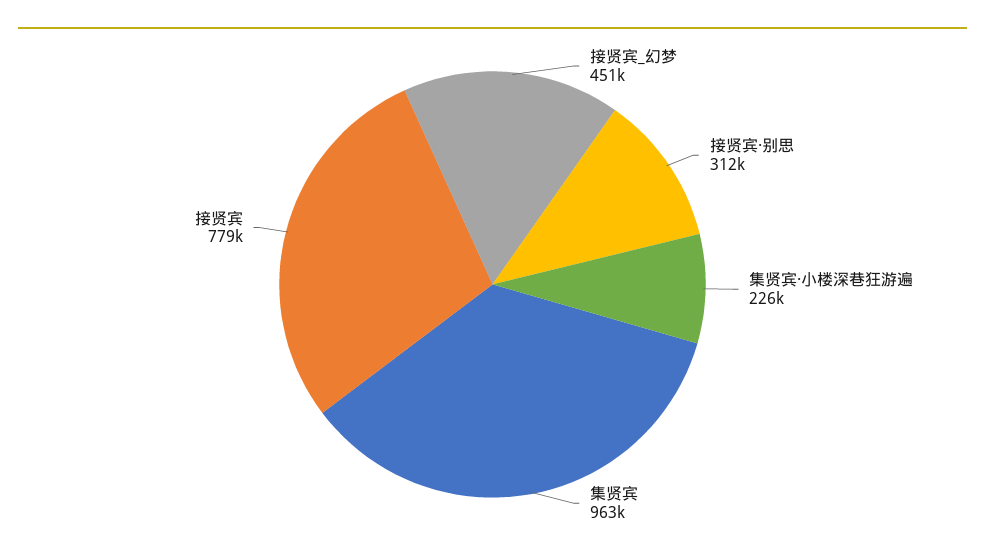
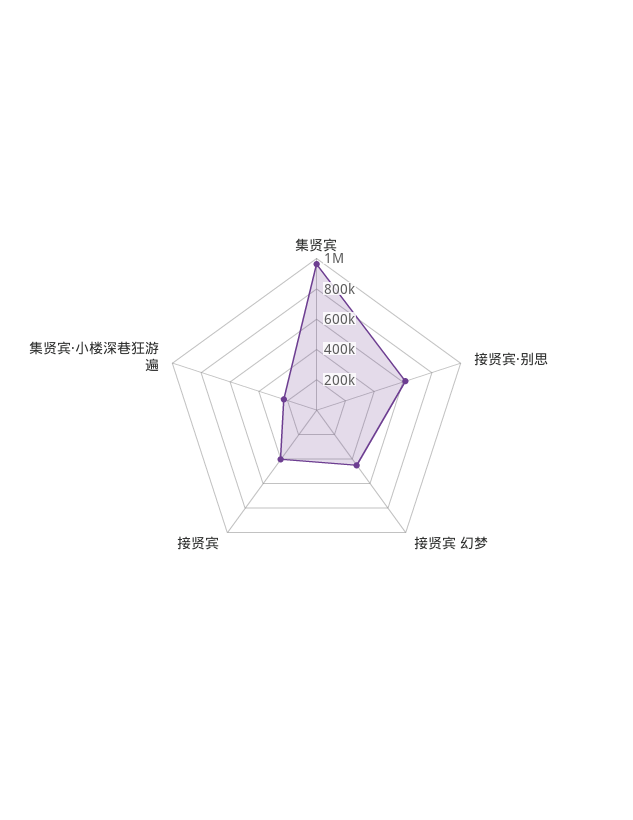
  {
    "接贤宾_幻梦": 451000,
-   "接贤宾·别思": 312000,
+   "接贤宾·别思": 600000,
    "集贤宾·小楼深巷狂游遍": 226000,
    "集贤宾": 963000,
-   "接贤宾": 779000
+   "接贤宾": 400000
  }

